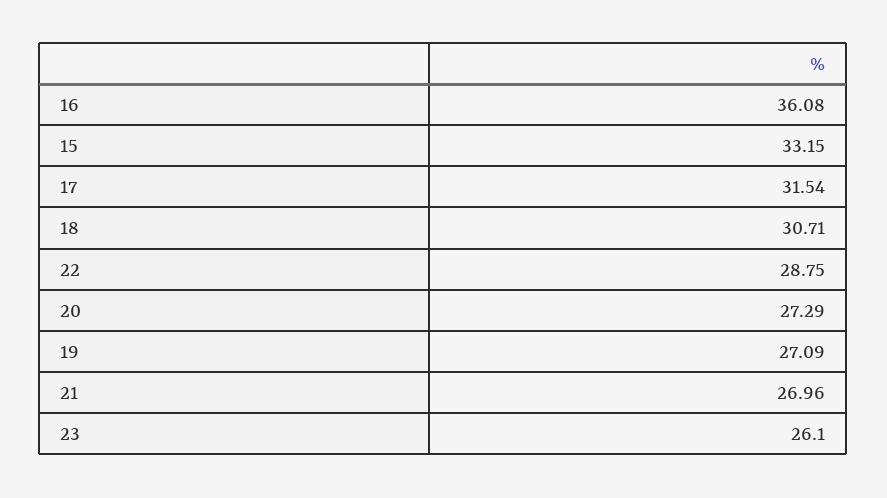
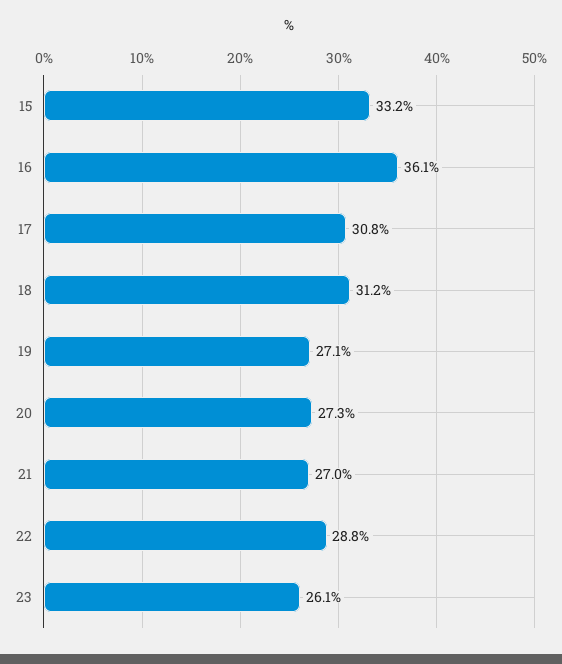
  {
    "16": 36.08,
    "15": 33.15,
-   "17": 31.54,
+   "17": 30.8,
-   "18": 30.71,
+   "18": 31.2,
    "22": 28.75,
    "20": 27.29,
    "19": 27.09,
    "21": 26.96,
    "23": 26.1
  }

